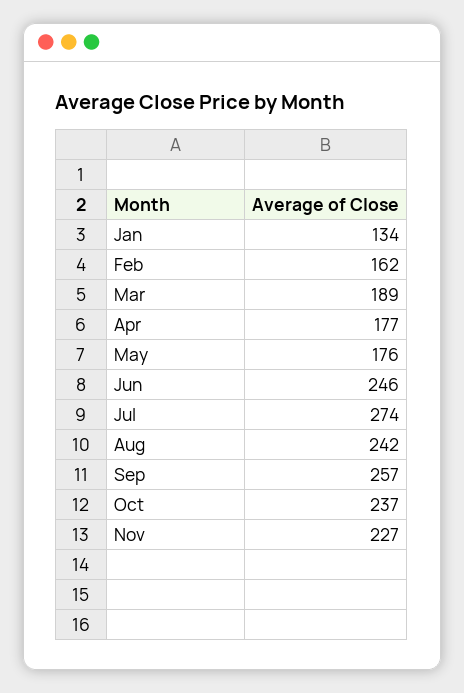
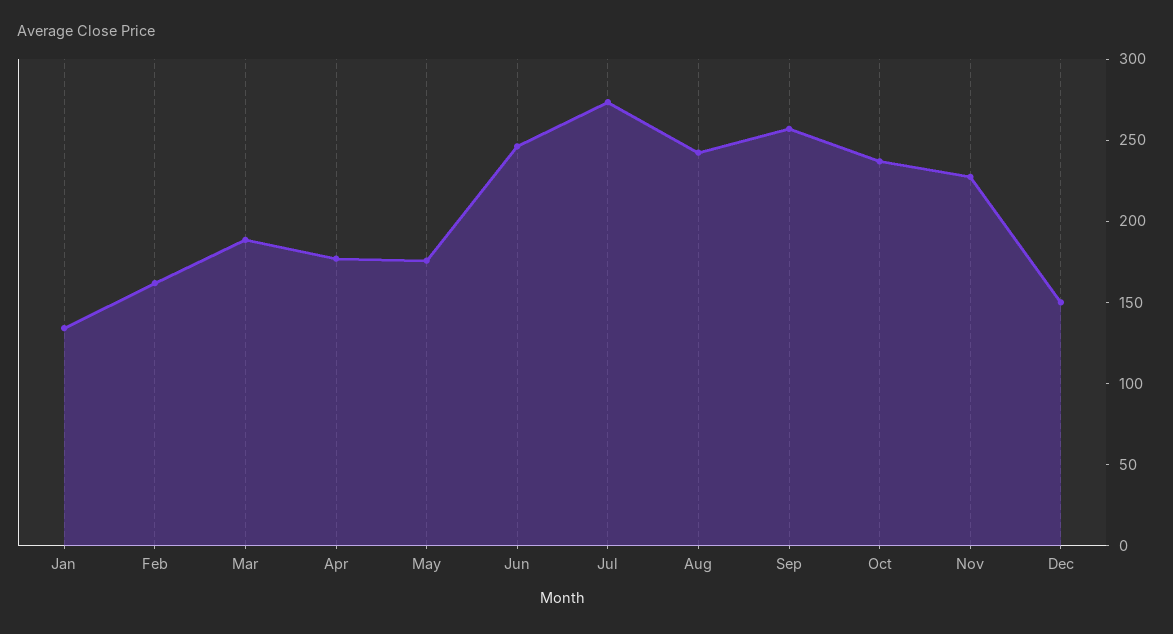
  {
    "Jan": 134,
    "Feb": 162,
    "Mar": 189,
    "Apr": 177,
    "May": 176,
    "Jun": 246,
    "Jul": 274,
    "Aug": 242,
    "Sep": 257,
    "Oct": 237,
-   "Nov": 227
+   "Nov": 227,
+   "Dec": 150
  }

